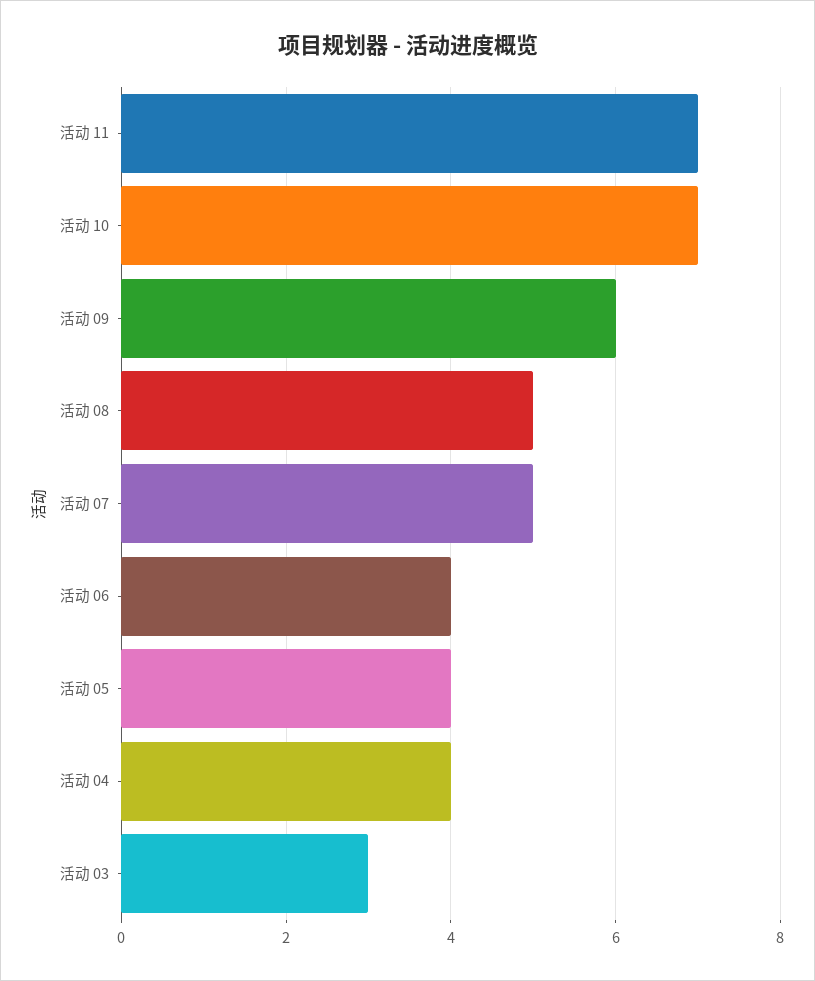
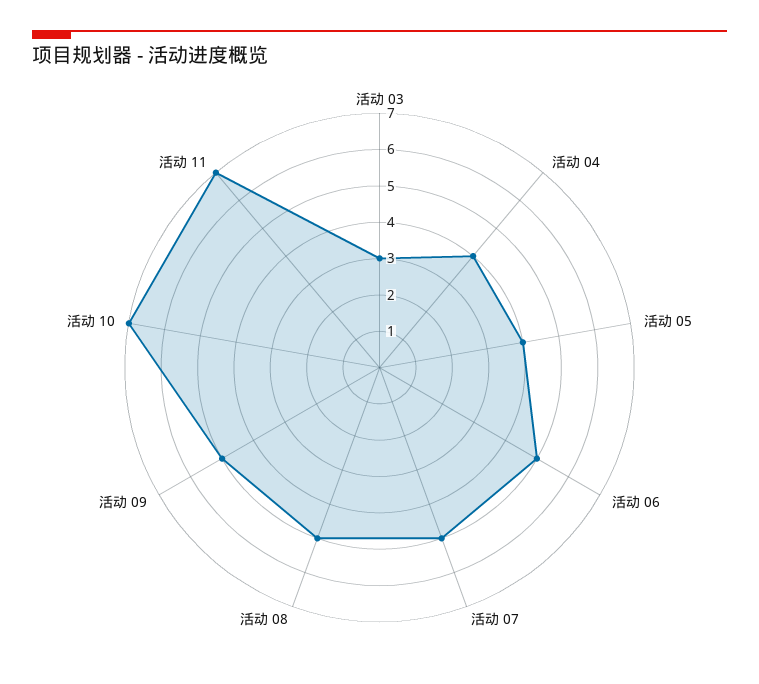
  {
    "活动 11": 7,
    "活动 10": 7,
-   "活动 09": 6,
+   "活动 09": 5,
    "活动 08": 5,
    "活动 07": 5,
-   "活动 06": 4,
+   "活动 06": 5,
    "活动 05": 4,
    "活动 04": 4,
    "活动 03": 3
  }

